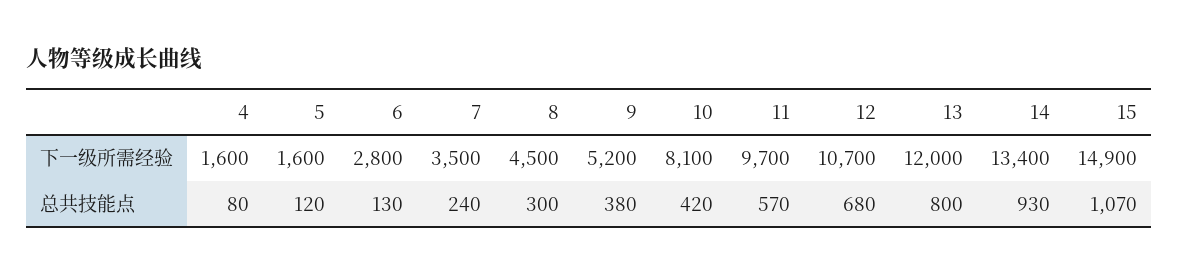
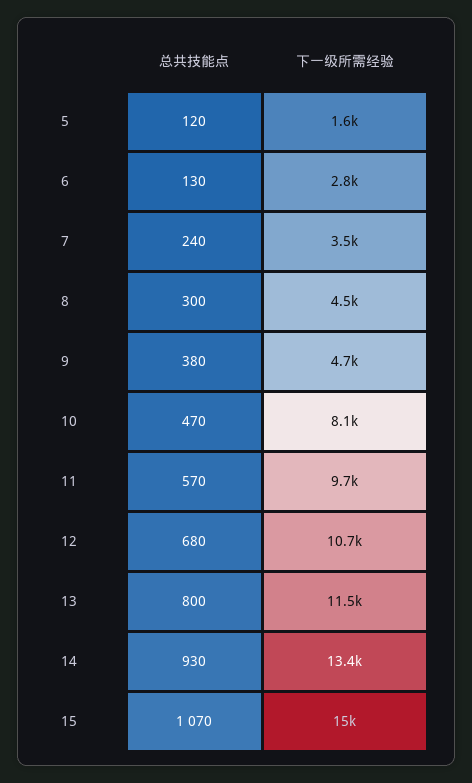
  {
-   "4": {
-     "下一级所需经验": 1600,
-     "总共技能点": 80
-   },
    "5": {
      "下一级所需经验": 1600,
      "总共技能点": 120
    },
    "6": {
      "下一级所需经验": 2800,
      "总共技能点": 130
    },
    "7": {
      "下一级所需经验": 3500,
      "总共技能点": 240
    },
    "8": {
      "下一级所需经验": 4500,
      "总共技能点": 300
    },
    "9": {
-     "下一级所需经验": 5200,
+     "下一级所需经验": 4700,
      "总共技能点": 380
    },
    "10": {
      "下一级所需经验": 8100,
-     "总共技能点": 420
+     "总共技能点": 470
    },
    "11": {
      "下一级所需经验": 9700,
      "总共技能点": 570
    },
    "12": {
      "下一级所需经验": 10700,
      "总共技能点": 680
    },
    "13": {
-     "下一级所需经验": 12000,
+     "下一级所需经验": 11500,
      "总共技能点": 800
    },
    "14": {
      "下一级所需经验": 13400,
      "总共技能点": 930
    },
    "15": {
-     "下一级所需经验": 14900,
+     "下一级所需经验": 15000,
      "总共技能点": 1070
    }
  }

